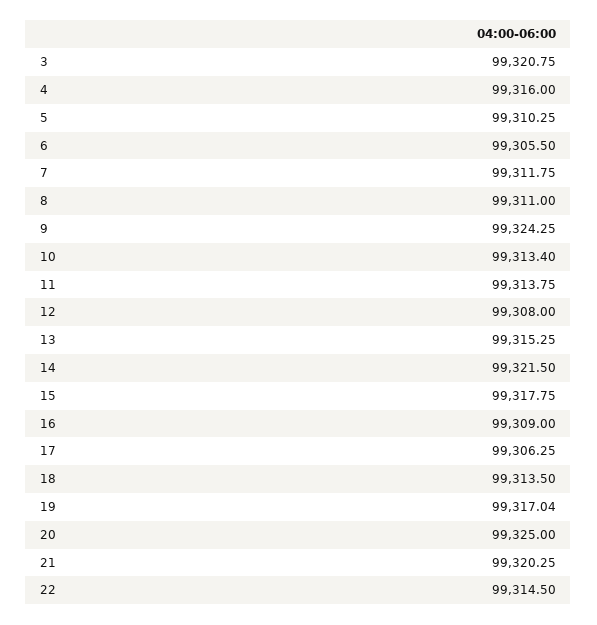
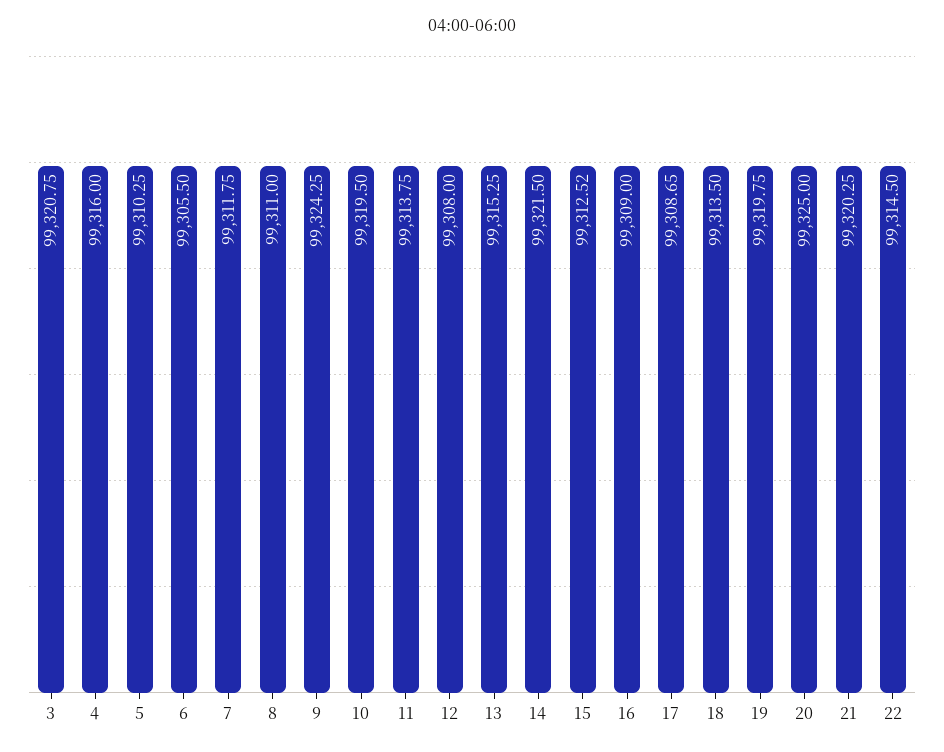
  {
    "3": 99320.75,
    "4": 99316,
    "5": 99310.25,
    "6": 99305.5,
    "7": 99311.75,
    "8": 99311,
    "9": 99324.25,
-   "10": 99313.4,
+   "10": 99319.5,
    "11": 99313.75,
    "12": 99308,
    "13": 99315.25,
    "14": 99321.5,
-   "15": 99317.75,
+   "15": 99312.52,
    "16": 99309,
-   "17": 99306.25,
+   "17": 99308.65,
    "18": 99313.5,
-   "19": 99317.04,
+   "19": 99319.75,
    "20": 99325,
    "21": 99320.25,
    "22": 99314.5
  }

